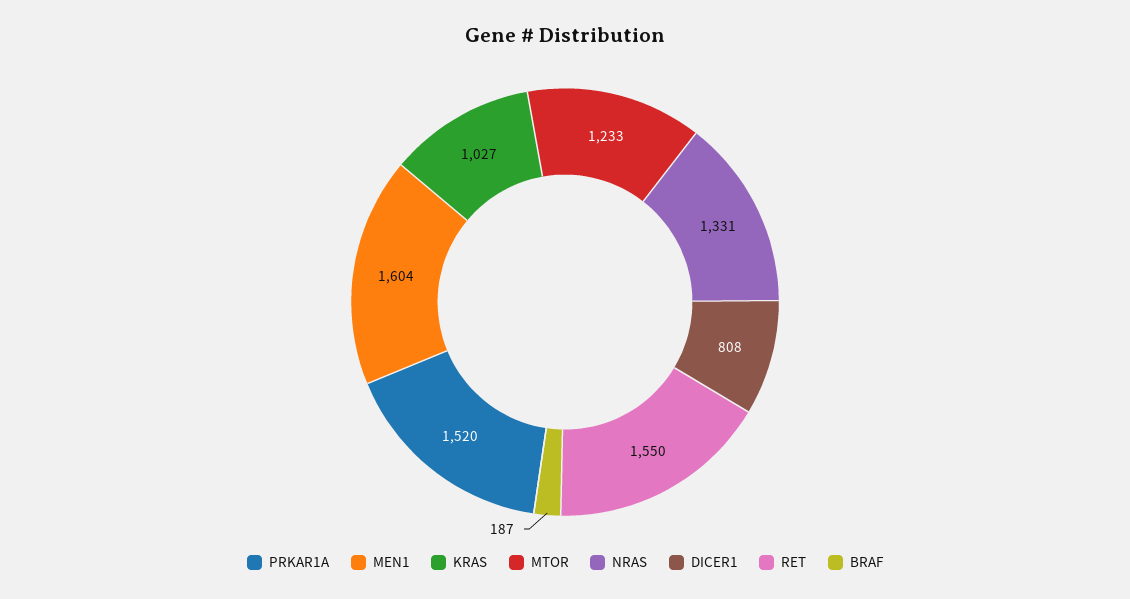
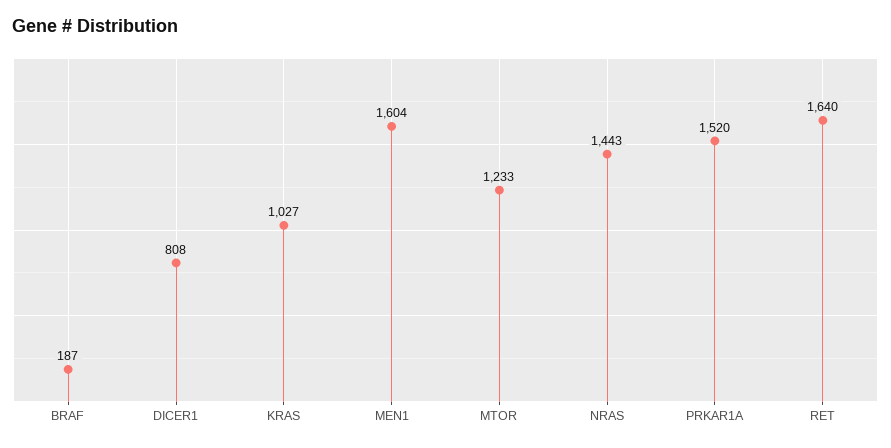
  {
    "PRKAR1A": 1520,
    "MEN1": 1604,
    "KRAS": 1027,
    "MTOR": 1233,
-   "NRAS": 1331,
+   "NRAS": 1443,
    "DICER1": 808,
-   "RET": 1550,
+   "RET": 1640,
    "BRAF": 187
  }

